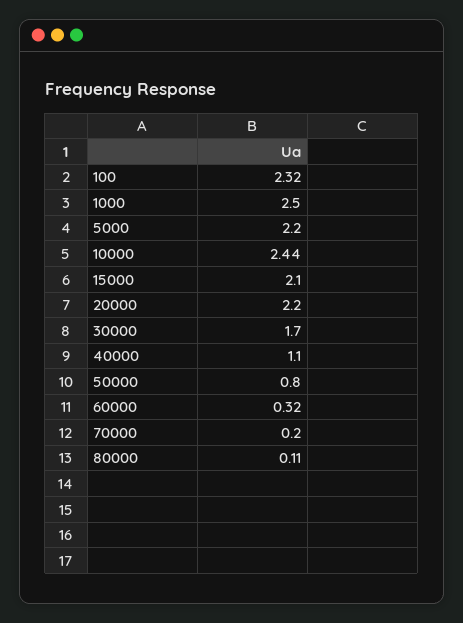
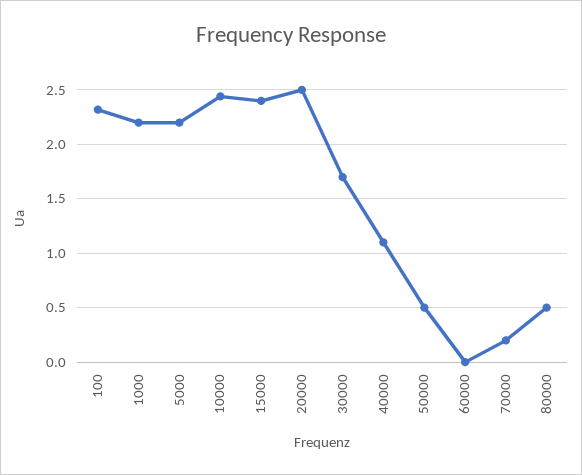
  {
    "100": 2.32,
-   "1000": 2.5,
+   "1000": 2.2,
    "5000": 2.2,
    "10000": 2.44,
-   "15000": 2.1,
+   "15000": 2.4,
-   "20000": 2.2,
+   "20000": 2.5,
    "30000": 1.7,
    "40000": 1.1,
-   "50000": 0.8,
+   "50000": 0.5,
-   "60000": 0.32,
+   "60000": 0,
    "70000": 0.2,
-   "80000": 0.11
+   "80000": 0.5
  }

